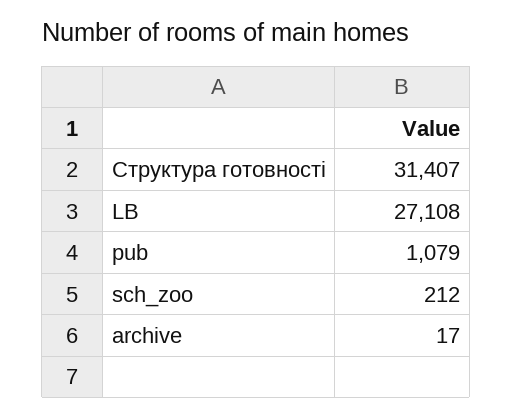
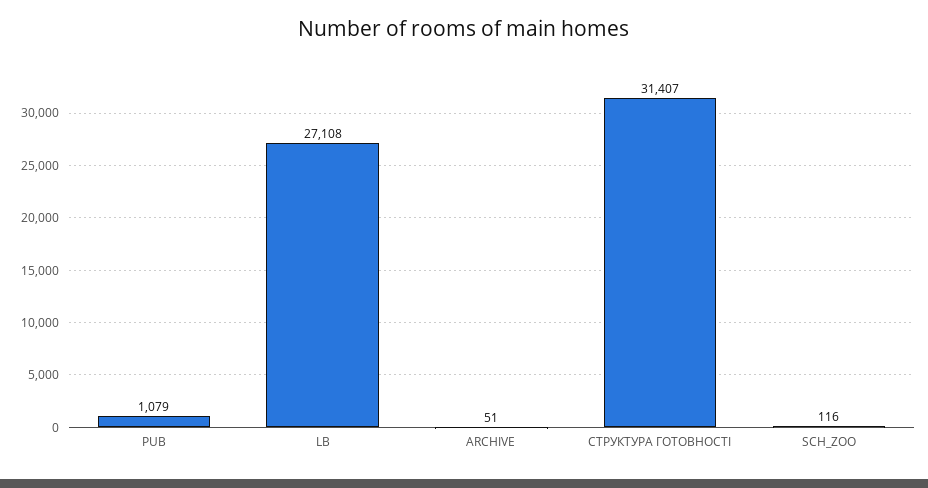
  {
    "Структура готовності": 31407,
    "LB": 27108,
    "pub": 1079,
-   "sch_zoo": 212,
+   "sch_zoo": 116,
-   "archive": 17
+   "archive": 51
  }

